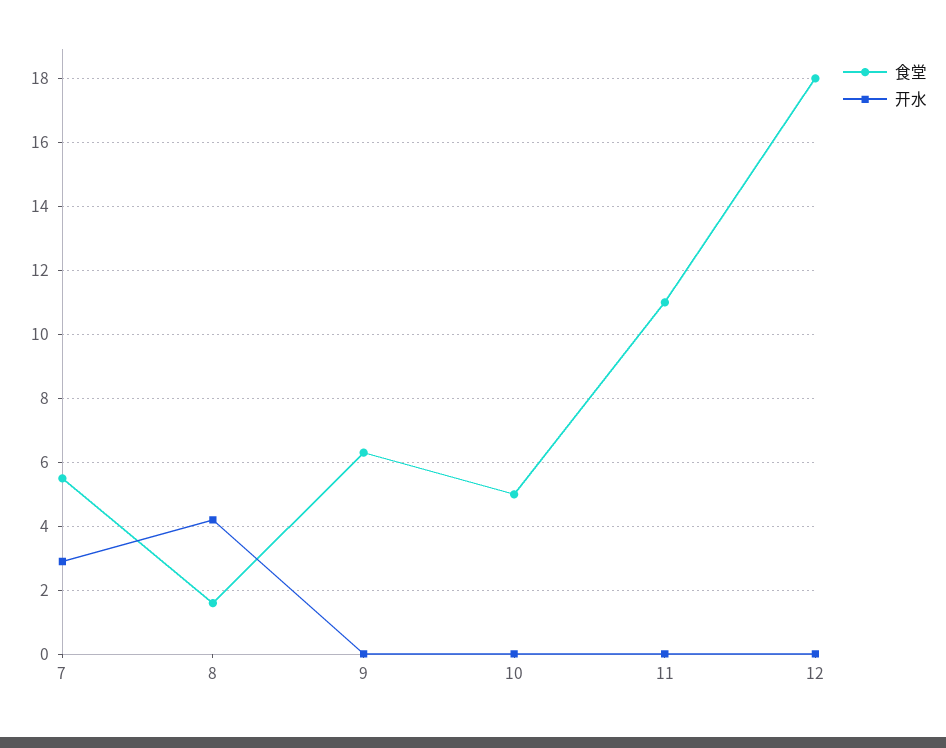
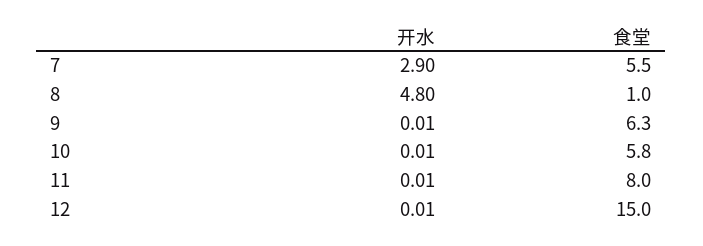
  {
    "食堂": {
      "7": 5.5,
-     "8": 1.6,
+     "8": 1,
      "9": 6.3,
-     "10": 5,
+     "10": 5.8,
-     "11": 11,
+     "11": 8,
-     "12": 18
+     "12": 15
    },
    "开水": {
      "7": 2.9,
-     "8": 4.2,
+     "8": 4.8,
      "9": 0.01,
      "10": 0.01,
      "11": 0.01,
      "12": 0.01
    }
  }

